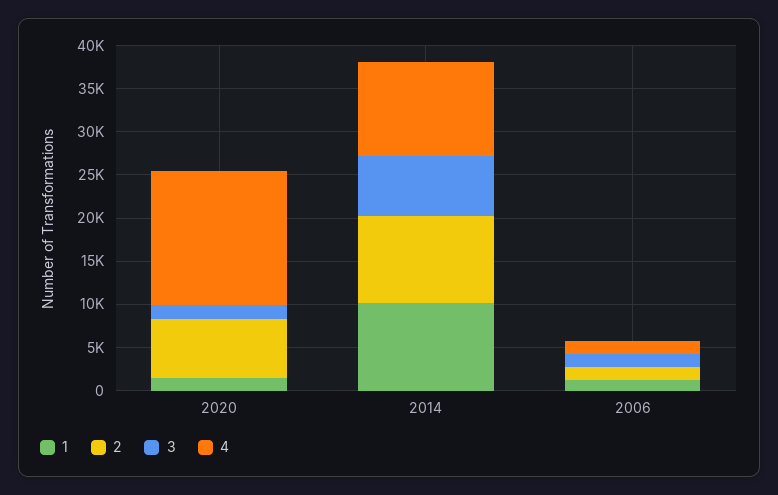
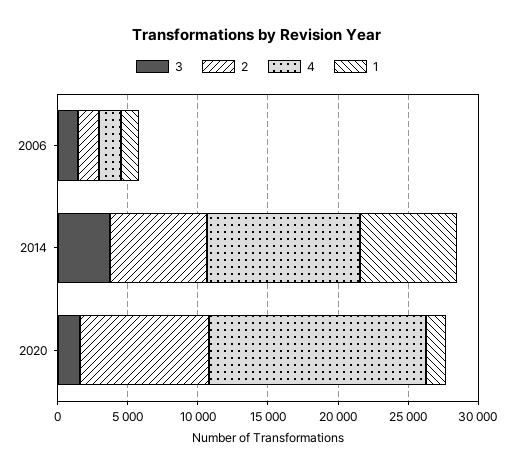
  {
    "1": {
      "2020": 1000,
-     "2014": 10000,
+     "2014": 7000,
      "2006": 1000
    },
    "2": {
-     "2020": 7000,
+     "2020": 9000,
-     "2014": 10000,
+     "2014": 7000,
      "2006": 1000
    },
    "3": {
      "2020": 2000,
-     "2014": 7000,
+     "2014": 4000,
      "2006": 1000
    },
    "4": {
      "2020": 15000,
      "2014": 11000,
      "2006": 2000
    }
  }

